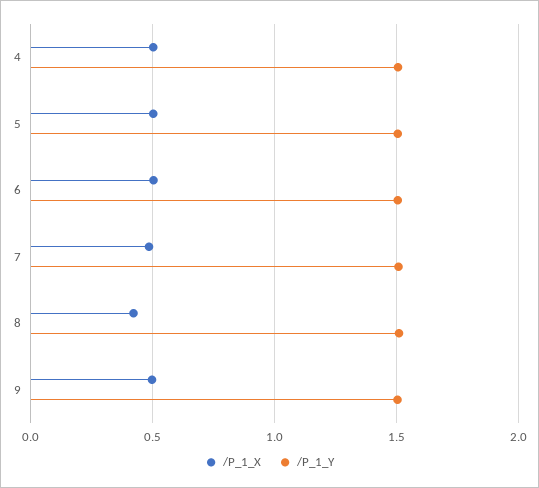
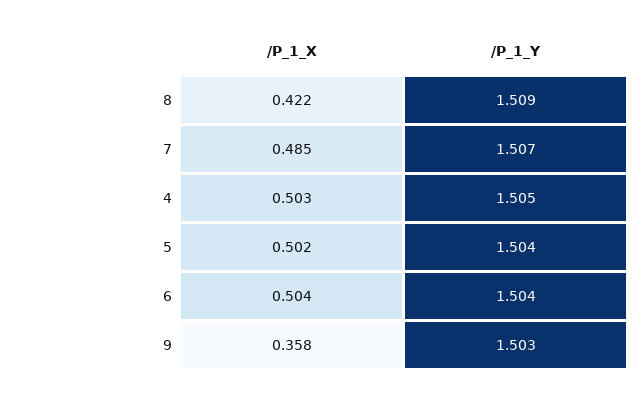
  {
    "/P_1_X": {
      "4": 0.503,
      "5": 0.502,
      "6": 0.504,
      "7": 0.485,
      "8": 0.422,
-     "9": 0.5
+     "9": 0.358
    },
    "/P_1_Y": {
      "4": 1.505,
      "5": 1.504,
      "6": 1.504,
      "7": 1.507,
      "8": 1.509,
      "9": 1.503
    }
  }

